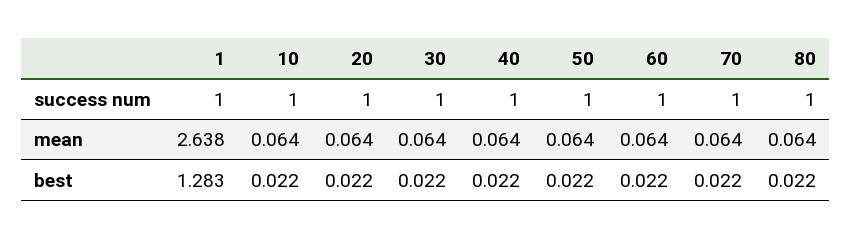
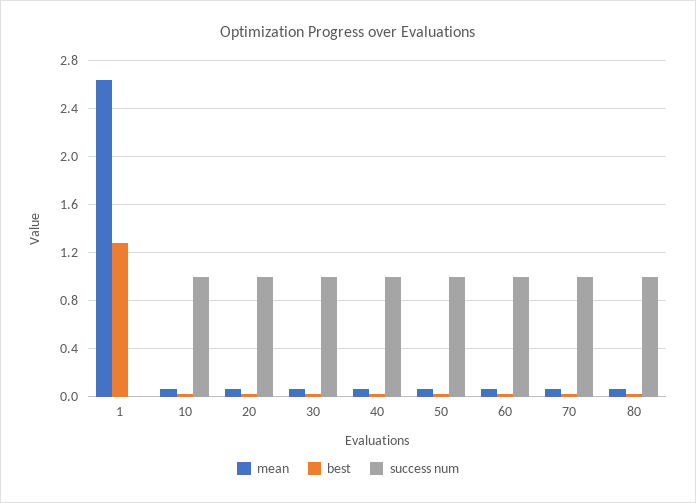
  {
    "success num": {
-     "1": 1,
+     "1": 0,
      "10": 1,
      "20": 1,
      "30": 1,
      "40": 1,
      "50": 1,
      "60": 1,
      "70": 1,
      "80": 1
    },
    "mean": {
      "1": 2.638,
      "10": 0.064,
      "20": 0.064,
      "30": 0.064,
      "40": 0.064,
      "50": 0.064,
      "60": 0.064,
      "70": 0.064,
      "80": 0.064
    },
    "best": {
      "1": 1.283,
      "10": 0.022,
      "20": 0.022,
      "30": 0.022,
      "40": 0.022,
      "50": 0.022,
      "60": 0.022,
      "70": 0.022,
      "80": 0.022
    }
  }

